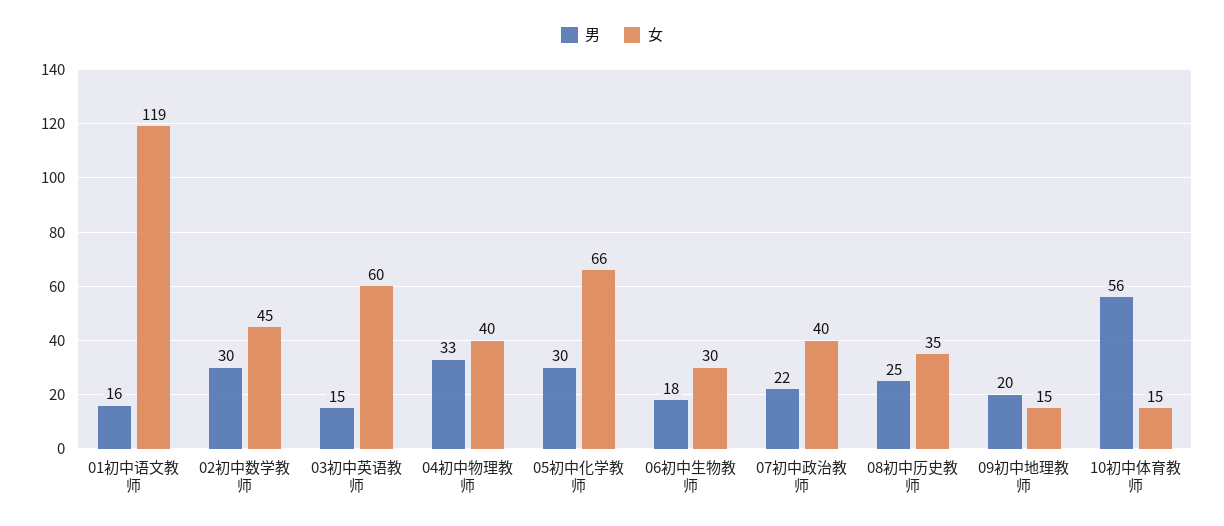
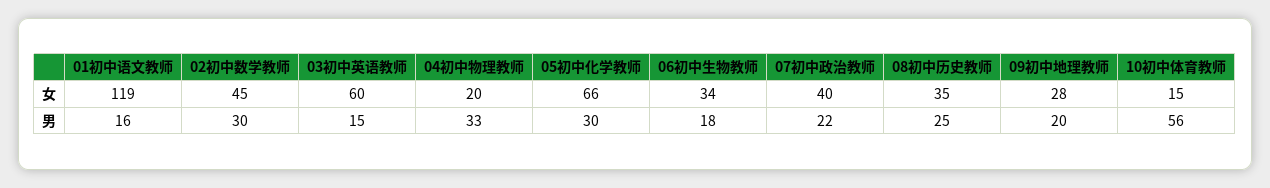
  {
    "男": {
      "01初中语文教师": 16,
      "02初中数学教师": 30,
      "03初中英语教师": 15,
      "04初中物理教师": 33,
      "05初中化学教师": 30,
      "06初中生物教师": 18,
      "07初中政治教师": 22,
      "08初中历史教师": 25,
      "09初中地理教师": 20,
      "10初中体育教师": 56
    },
    "女": {
      "01初中语文教师": 119,
      "02初中数学教师": 45,
      "03初中英语教师": 60,
-     "04初中物理教师": 40,
+     "04初中物理教师": 20,
      "05初中化学教师": 66,
-     "06初中生物教师": 30,
+     "06初中生物教师": 34,
      "07初中政治教师": 40,
      "08初中历史教师": 35,
-     "09初中地理教师": 15,
+     "09初中地理教师": 28,
      "10初中体育教师": 15
    }
  }

